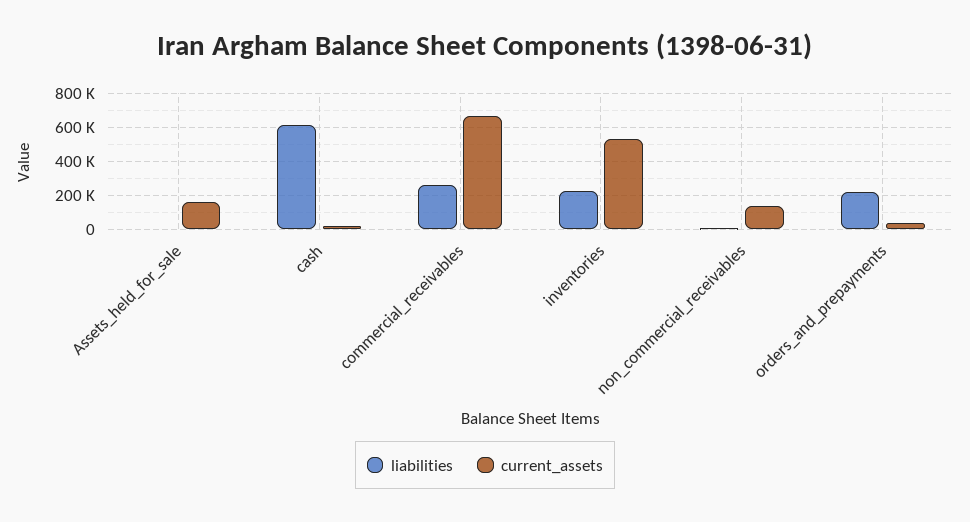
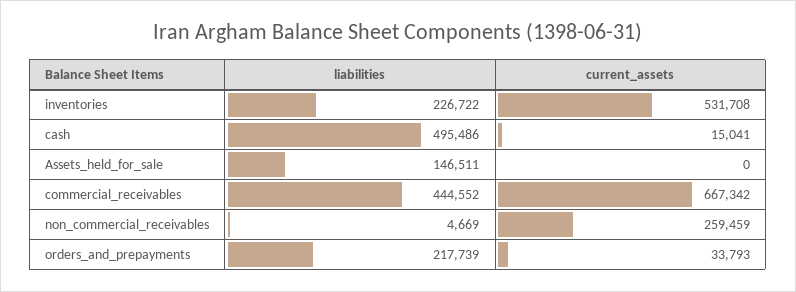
  {
    "liabilities": {
-     "Assets_held_for_sale": 0,
+     "Assets_held_for_sale": 146511,
-     "cash": 600000,
+     "cash": 495486,
-     "commercial_receivables": 250000,
+     "commercial_receivables": 444552,
      "inventories": 226722,
      "non_commercial_receivables": 4669,
      "orders_and_prepayments": 217739
    },
    "current_assets": {
-     "Assets_held_for_sale": 150000,
+     "Assets_held_for_sale": 0,
      "cash": 15041,
      "commercial_receivables": 667342,
      "inventories": 531708,
-     "non_commercial_receivables": 150000,
+     "non_commercial_receivables": 259459,
      "orders_and_prepayments": 33793
    }
  }

